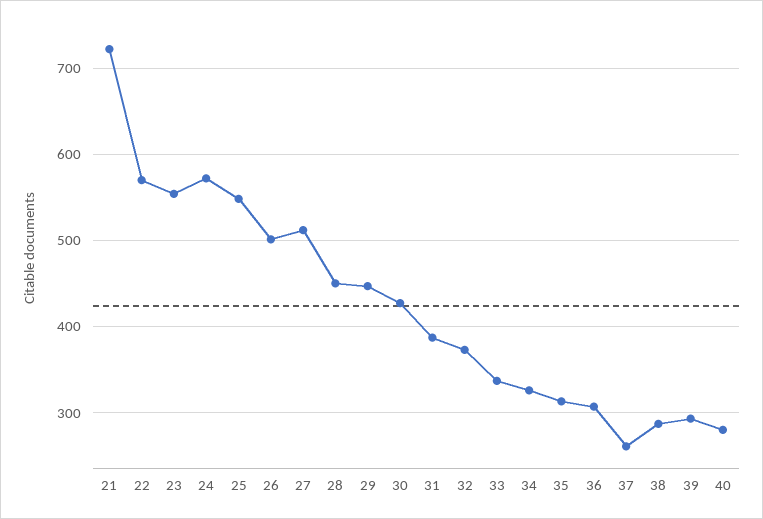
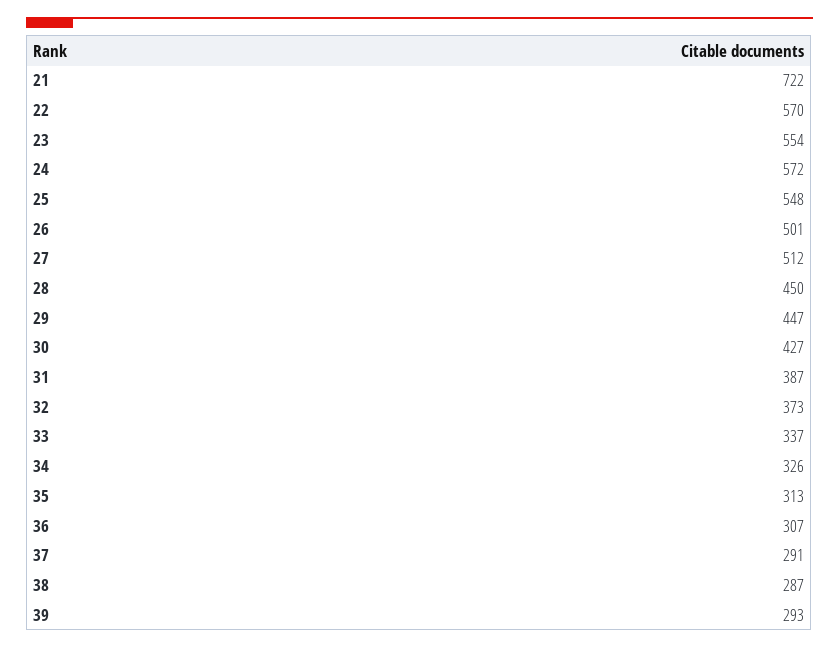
  {
    "21": 722,
    "22": 570,
    "23": 554,
    "24": 572,
    "25": 548,
    "26": 501,
    "27": 512,
    "28": 450,
    "29": 447,
    "30": 427,
    "31": 387,
    "32": 373,
    "33": 337,
    "34": 326,
    "35": 313,
    "36": 307,
-   "37": 260,
+   "37": 291,
    "38": 287,
-   "39": 293,
+   "39": 293
-   "40": 280
  }

